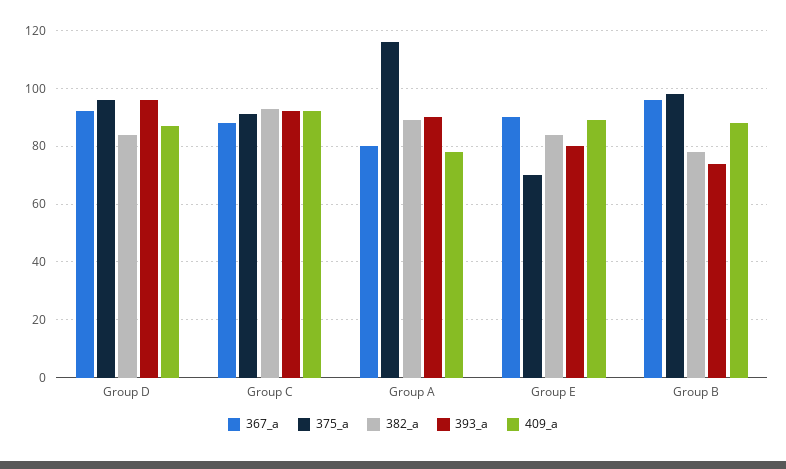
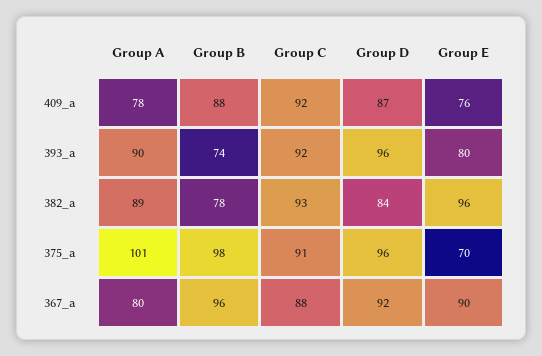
  {
    "367_a": {
      "Group D": 92,
      "Group C": 88,
      "Group A": 80,
      "Group E": 90,
      "Group B": 96
    },
    "375_a": {
      "Group D": 96,
      "Group C": 91,
-     "Group A": 115,
+     "Group A": 101,
      "Group E": 70,
      "Group B": 98
    },
    "382_a": {
      "Group D": 84,
      "Group C": 93,
      "Group A": 89,
-     "Group E": 85,
+     "Group E": 96,
      "Group B": 78
    },
    "393_a": {
      "Group D": 96,
      "Group C": 92,
      "Group A": 90,
      "Group E": 80,
      "Group B": 74
    },
    "409_a": {
      "Group D": 87,
      "Group C": 92,
      "Group A": 78,
-     "Group E": 90,
+     "Group E": 76,
      "Group B": 88
    }
  }

